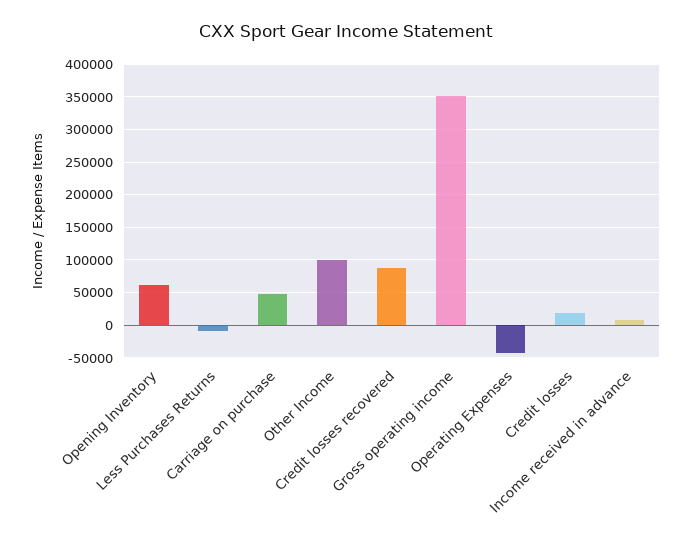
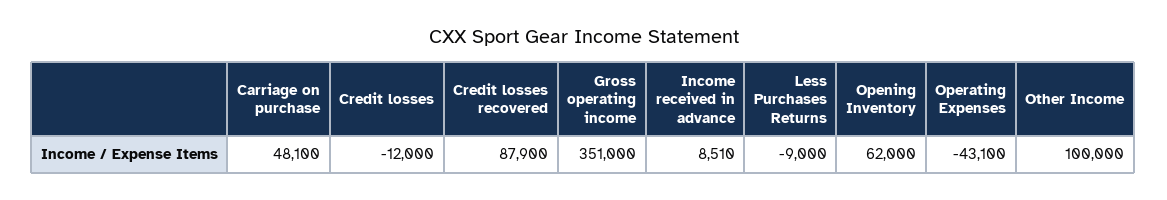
  {
    "Opening Inventory": 62000,
    "Less Purchases Returns": -9000,
    "Carriage on purchase": 48100,
    "Other Income": 100000,
    "Credit losses recovered": 87900,
    "Gross operating income": 351000,
    "Operating Expenses": -43100,
-   "Credit losses": 20000,
+   "Credit losses": -12000,
    "Income received in advance": 8510
  }

